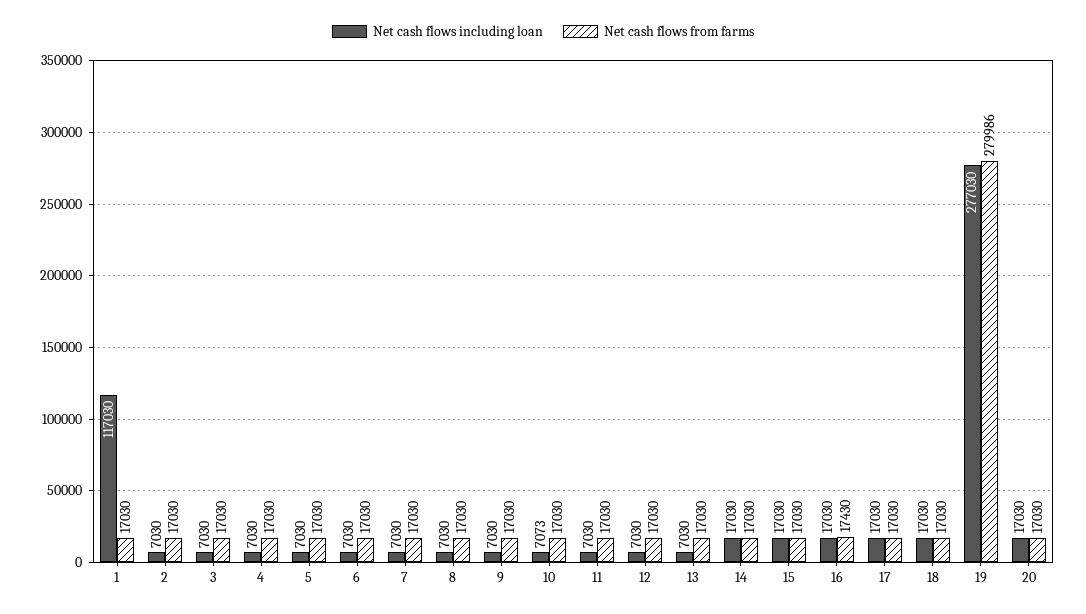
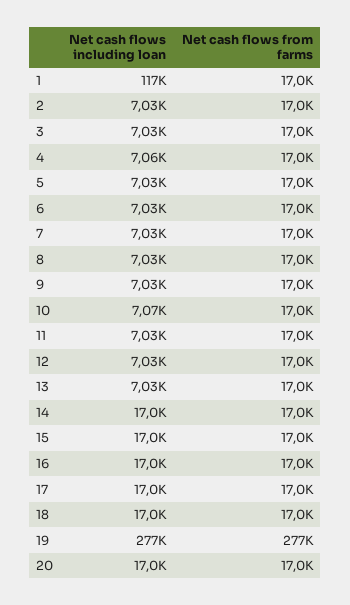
  {
    "Net cash flows including loan": {
      "1": 117030,
      "2": 7030,
      "3": 7030,
-     "4": 7030,
+     "4": 7060,
      "5": 7030,
      "6": 7030,
      "7": 7030,
      "8": 7030,
      "9": 7030,
      "10": 7073,
      "11": 7030,
      "12": 7030,
      "13": 7030,
      "14": 17030,
      "15": 17030,
      "16": 17030,
      "17": 17030,
      "18": 17030,
      "19": 277030,
      "20": 17030
    },
    "Net cash flows from farms": {
      "1": 17030,
      "2": 17030,
      "3": 17030,
      "4": 17030,
      "5": 17030,
      "6": 17030,
      "7": 17030,
      "8": 17030,
      "9": 17030,
      "10": 17030,
      "11": 17030,
      "12": 17030,
      "13": 17030,
      "14": 17030,
      "15": 17030,
-     "16": 17430,
+     "16": 17000,
      "17": 17030,
      "18": 17030,
-     "19": 279986,
+     "19": 277000,
      "20": 17030
    }
  }

